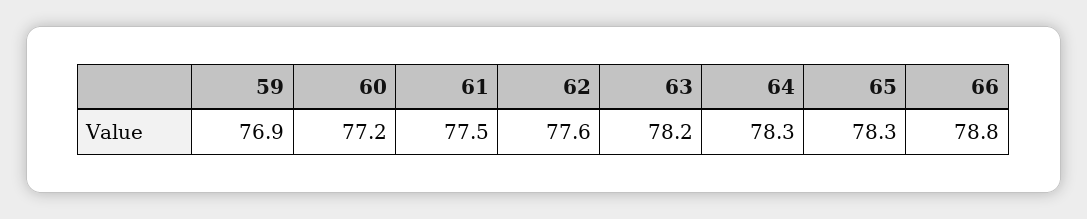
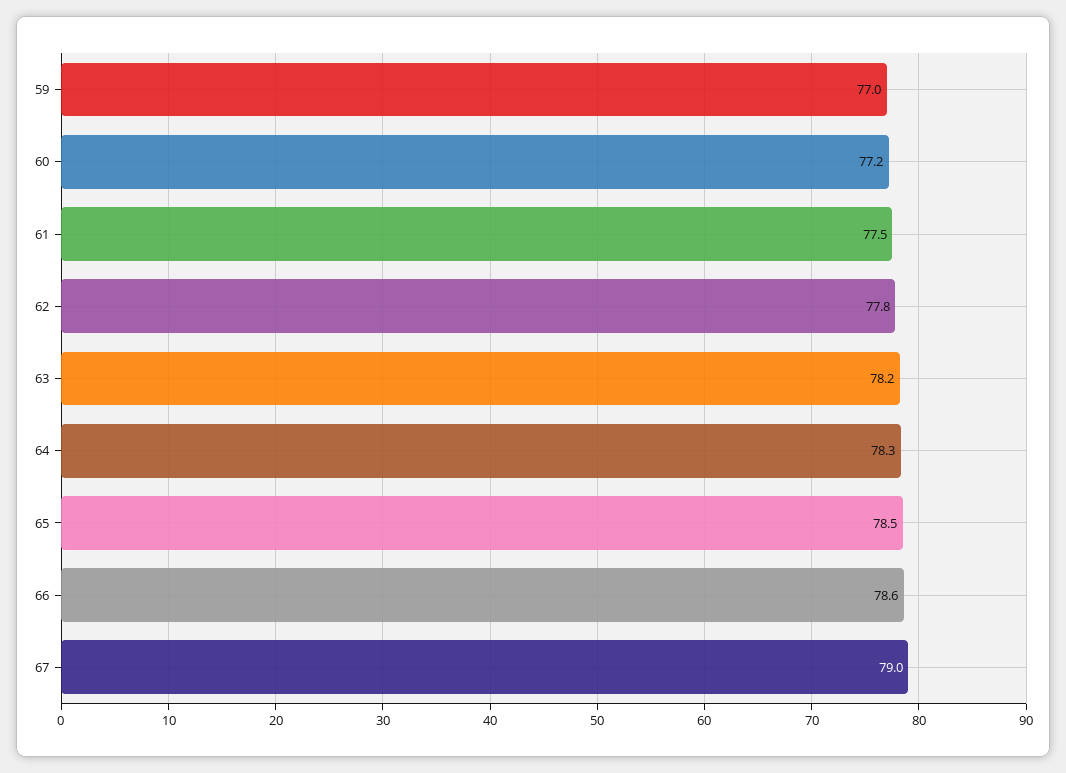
  {
-   "59": 76.9,
+   "59": 77,
    "60": 77.2,
    "61": 77.5,
-   "62": 77.6,
+   "62": 77.8,
    "63": 78.2,
    "64": 78.3,
-   "65": 78.3,
+   "65": 78.5,
-   "66": 78.8
+   "66": 78.6,
+   "67": 79
  }

